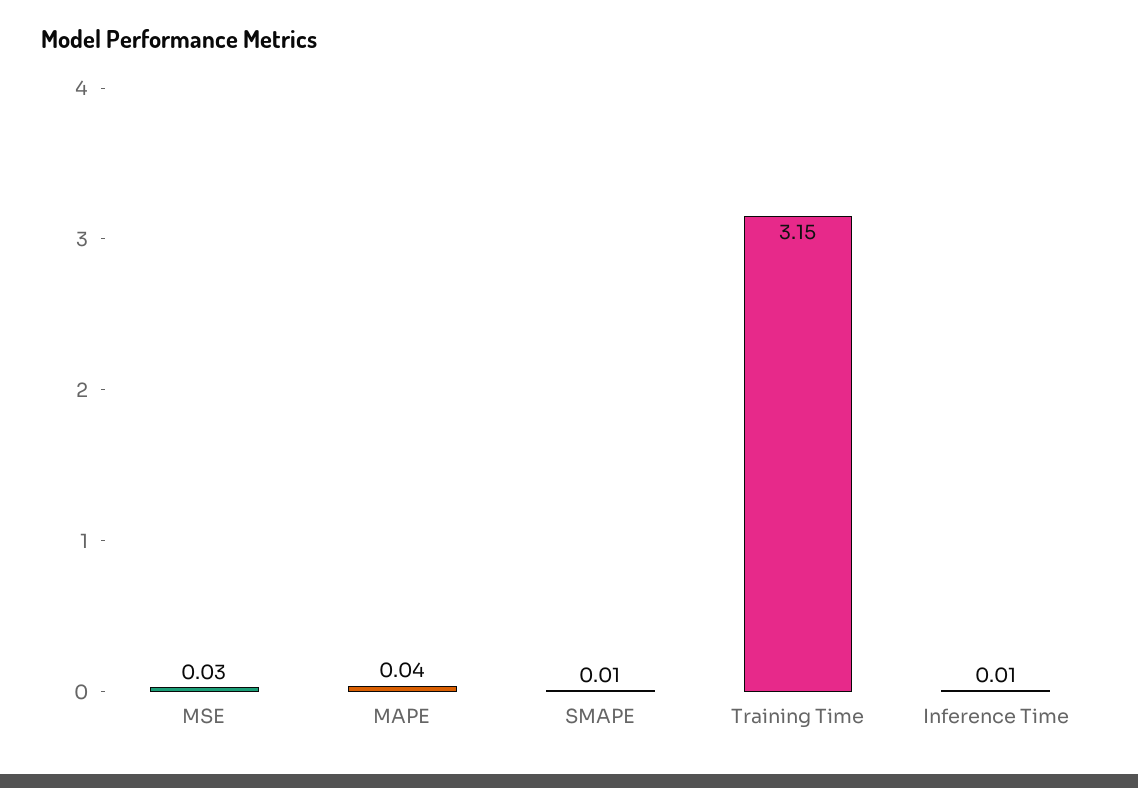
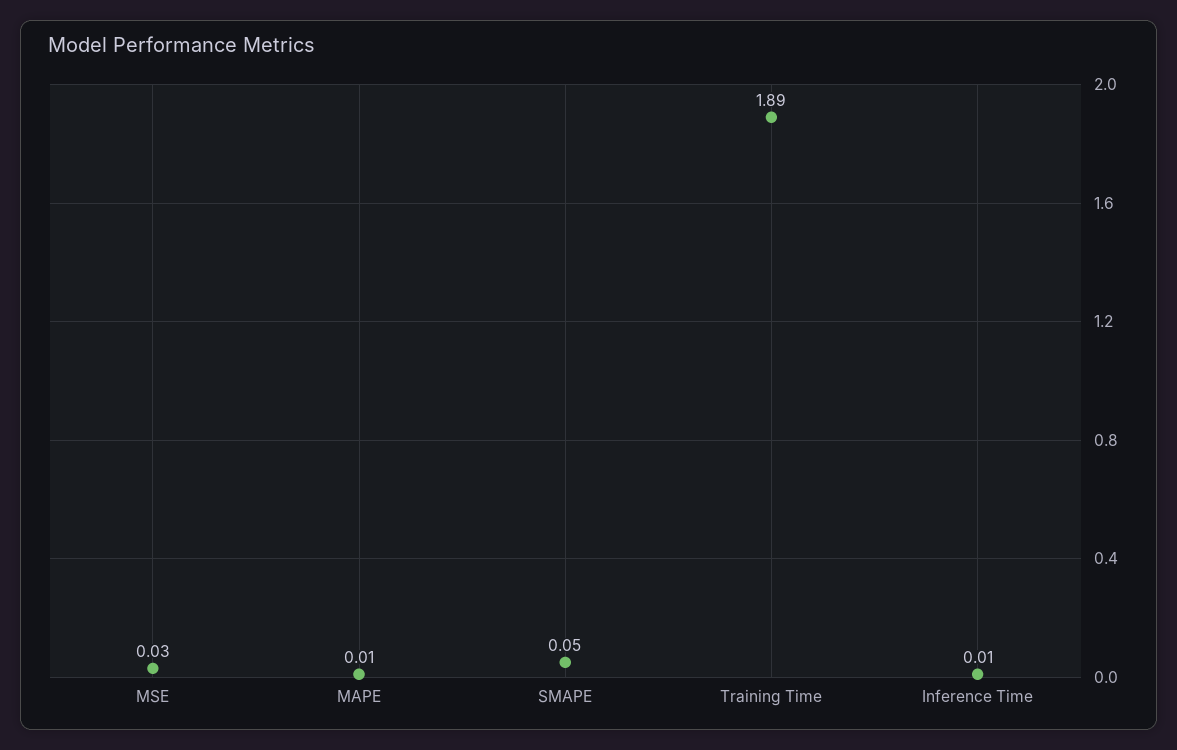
  {
    "MSE": 0.03,
-   "MAPE": 0.04,
+   "MAPE": 0.01,
-   "SMAPE": 0.01,
+   "SMAPE": 0.05,
-   "Training Time": 3.15,
+   "Training Time": 1.89,
    "Inference Time": 0.01
  }

